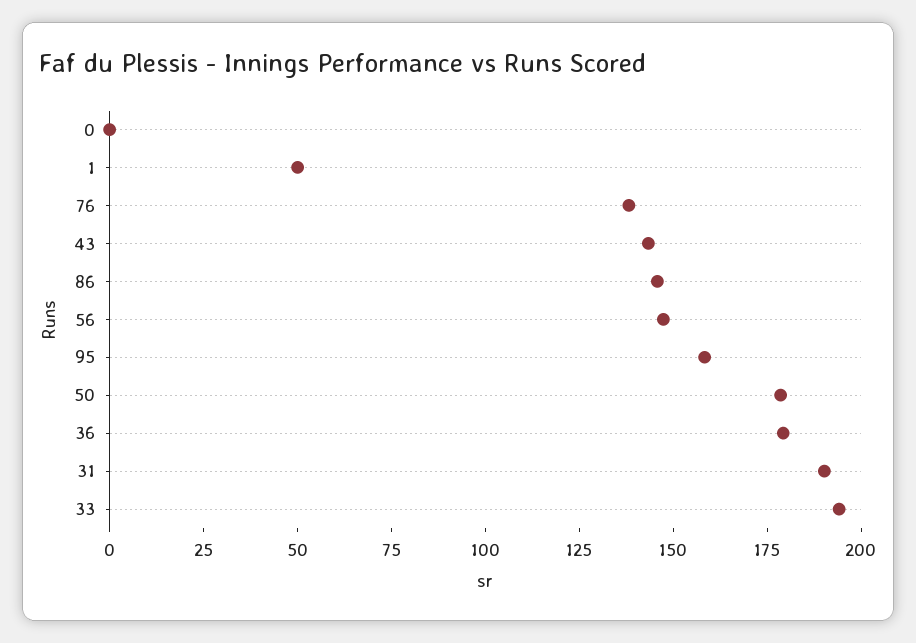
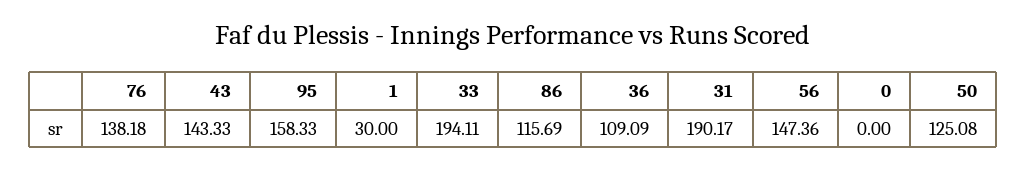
  {
    "0": 0,
-   "1": 50,
+   "1": 30,
    "76": 138.18,
    "43": 143.33,
-   "86": 145,
+   "86": 115.69,
    "56": 147.36,
    "95": 158.33,
-   "50": 180,
+   "50": 125.08,
-   "36": 180,
+   "36": 109.09,
    "31": 190.17,
    "33": 194.11
  }

